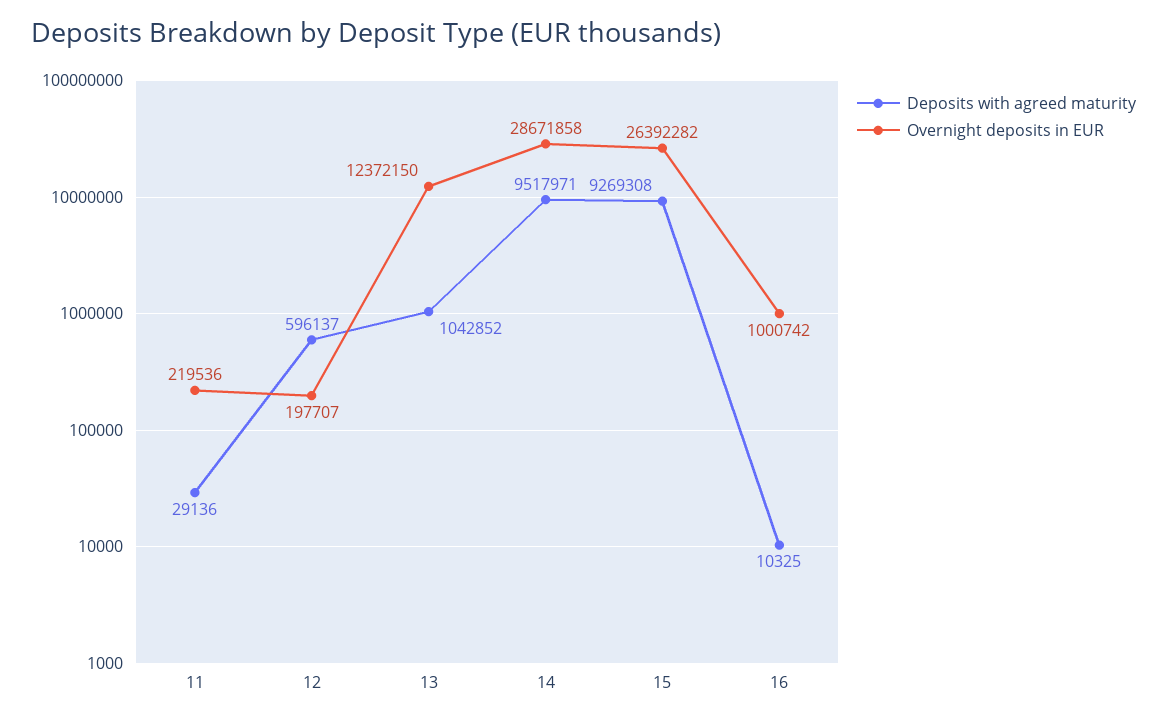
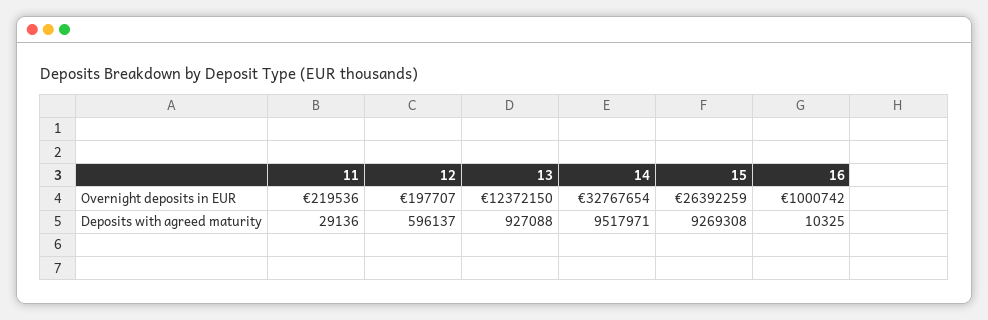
  {
    "Deposits with agreed maturity": {
      "11": 29136,
      "12": 596137,
-     "13": 1042852,
+     "13": 927088,
      "14": 9517971,
      "15": 9269308,
      "16": 10325
    },
    "Overnight deposits in EUR": {
      "11": 219536,
      "12": 197707,
      "13": 12372150,
-     "14": 28671858,
+     "14": 32767654,
-     "15": 26392282,
+     "15": 26392259,
      "16": 1000742
    }
  }

